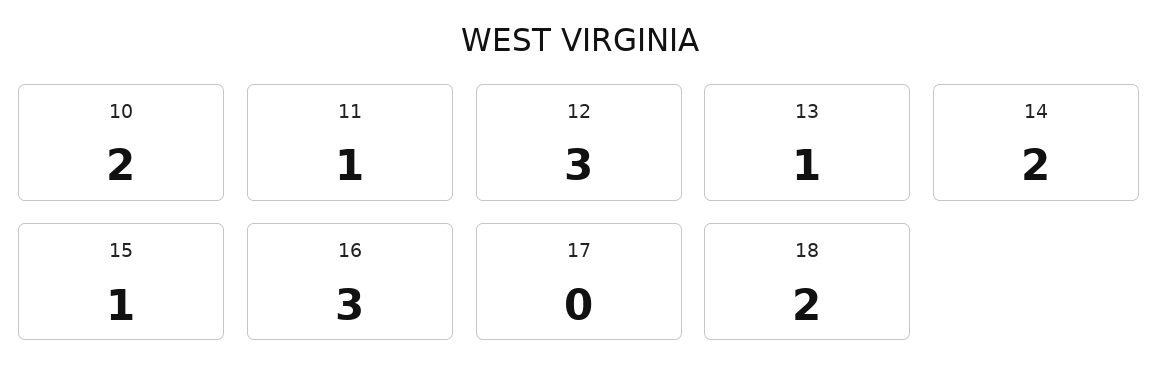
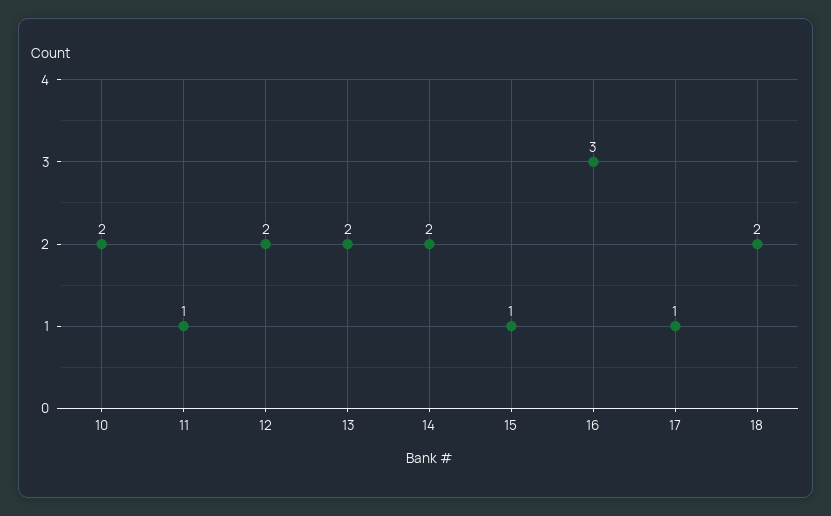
  {
    "10": 2,
    "11": 1,
-   "12": 3,
+   "12": 2,
-   "13": 1,
+   "13": 2,
    "14": 2,
    "15": 1,
    "16": 3,
-   "17": 0,
+   "17": 1,
    "18": 2
  }

